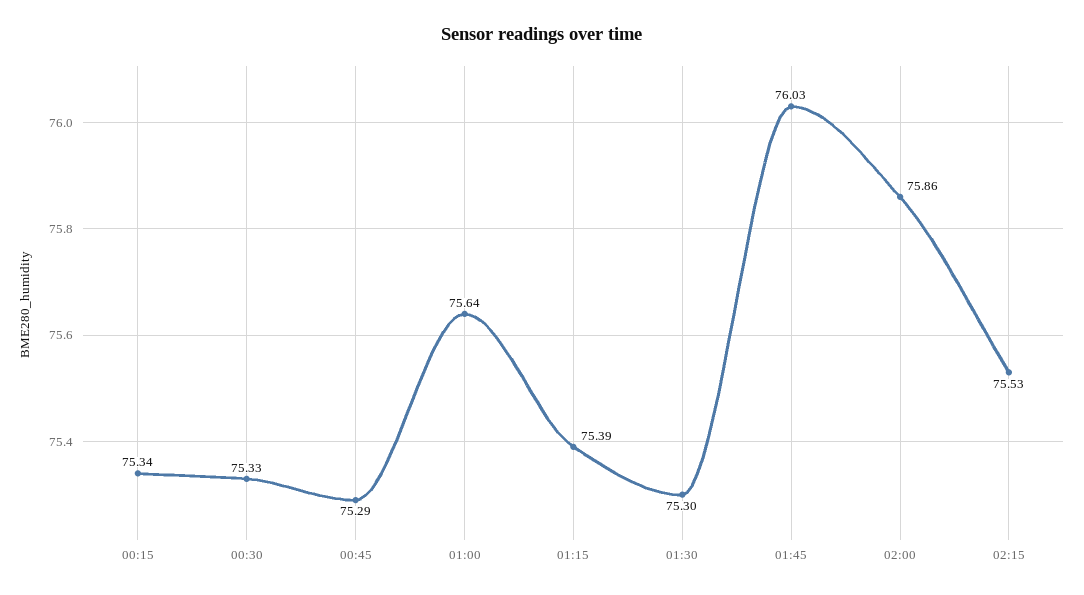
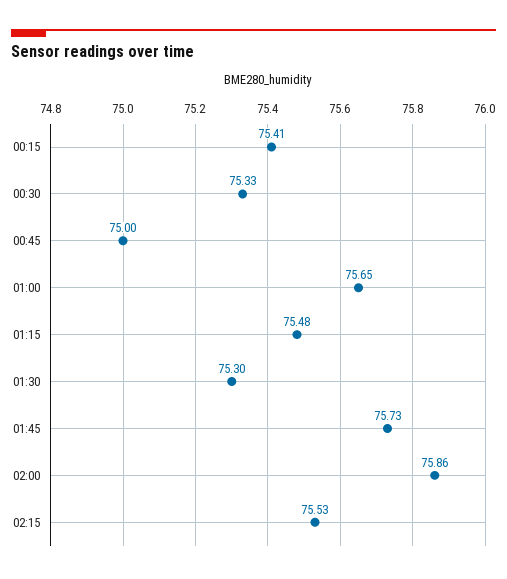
  {
-   "00:15": 75.34,
+   "00:15": 75.41,
    "00:30": 75.33,
-   "00:45": 75.29,
+   "00:45": 75,
-   "01:00": 75.64,
+   "01:00": 75.65,
-   "01:15": 75.39,
+   "01:15": 75.48,
    "01:30": 75.3,
-   "01:45": 76.03,
+   "01:45": 75.73,
    "02:00": 75.86,
    "02:15": 75.53
  }

